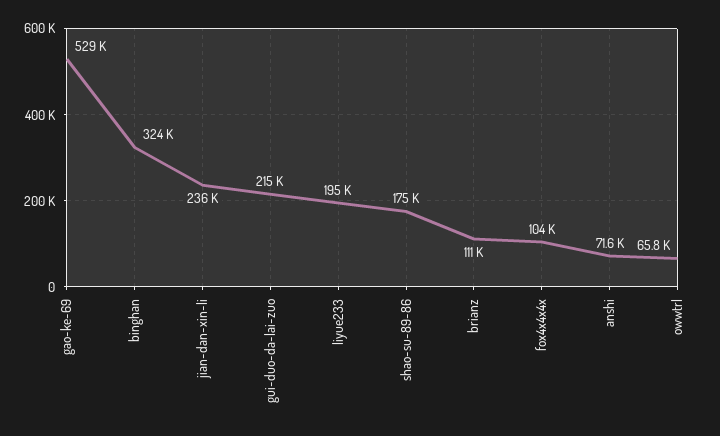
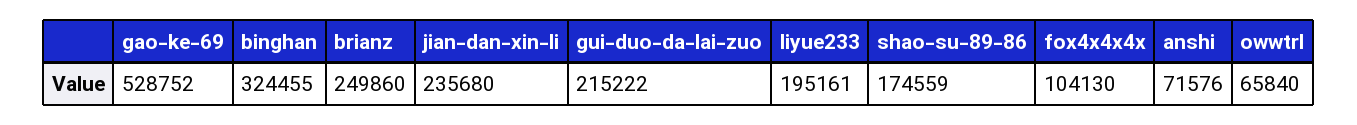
  {
    "gao-ke-69": 528752,
    "binghan": 324455,
    "jian-dan-xin-li": 235680,
    "gui-duo-da-lai-zuo": 215222,
    "liyue233": 195161,
    "shao-su-89-86": 174559,
-   "brianz": 111000,
+   "brianz": 249860,
    "fox4x4x4x": 104130,
    "anshi": 71576,
    "owwtrl": 65840
  }

